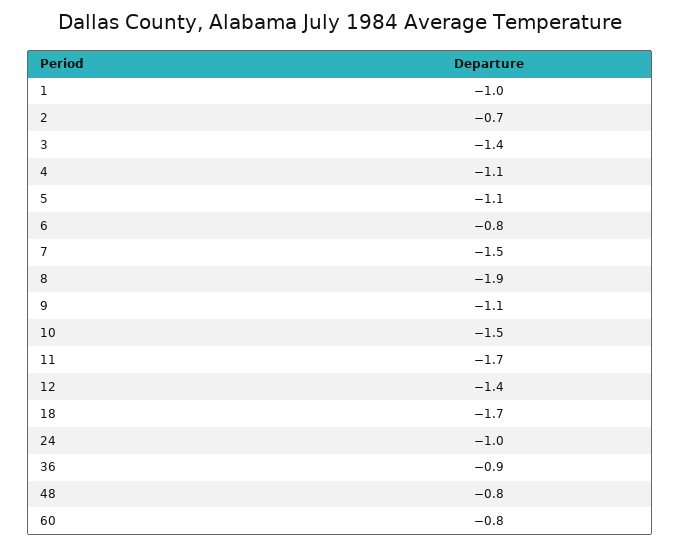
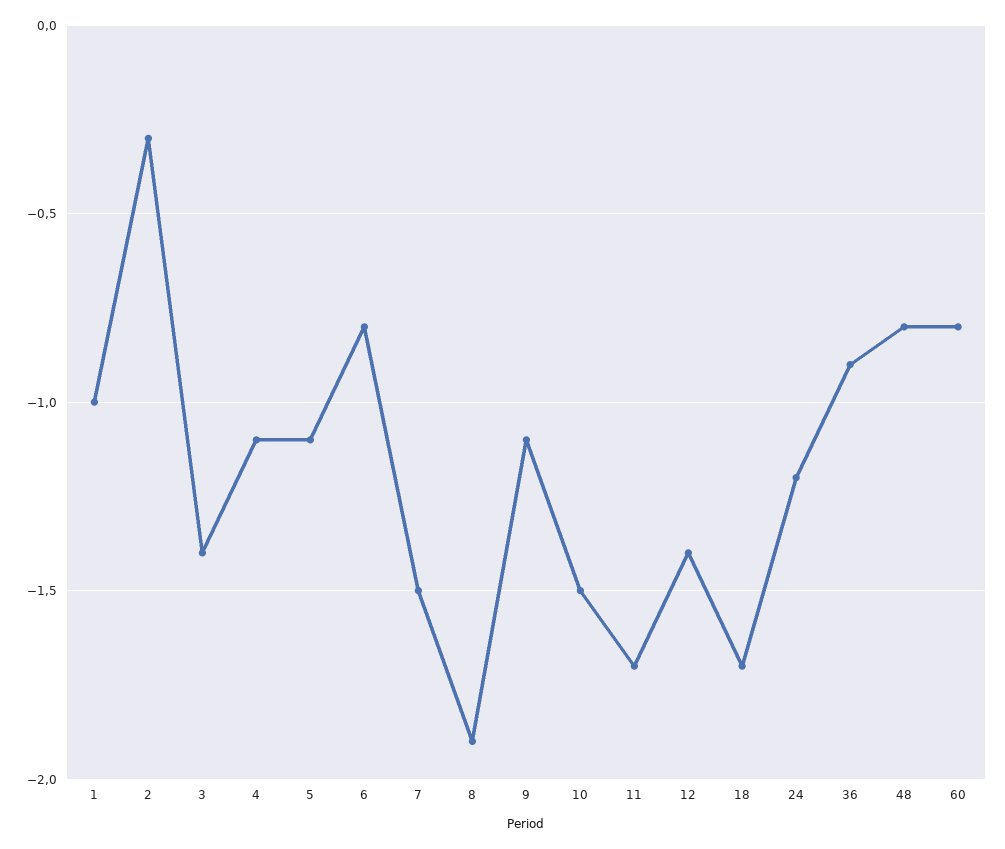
  {
    "1": -1,
-   "2": -0.7,
+   "2": -0.3,
    "3": -1.4,
    "4": -1.1,
    "5": -1.1,
    "6": -0.8,
    "7": -1.5,
    "8": -1.9,
    "9": -1.1,
    "10": -1.5,
    "11": -1.7,
    "12": -1.4,
    "18": -1.7,
-   "24": -1,
+   "24": -1.2,
    "36": -0.9,
    "48": -0.8,
    "60": -0.8
  }

